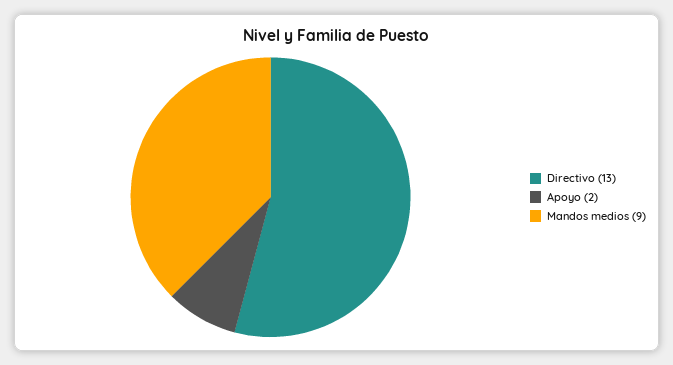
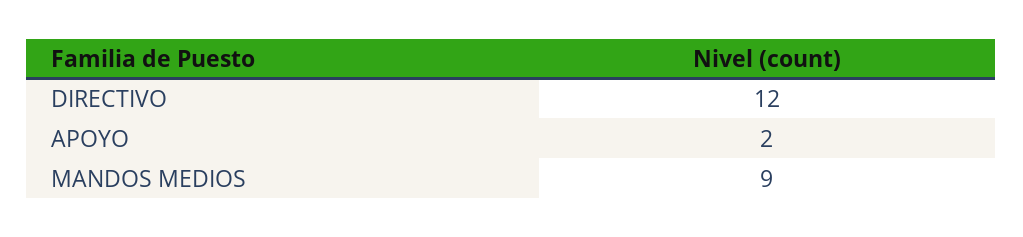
  {
-   "Directivo": 13,
+   "Directivo": 12,
    "Apoyo": 2,
    "Mandos medios": 9
  }

